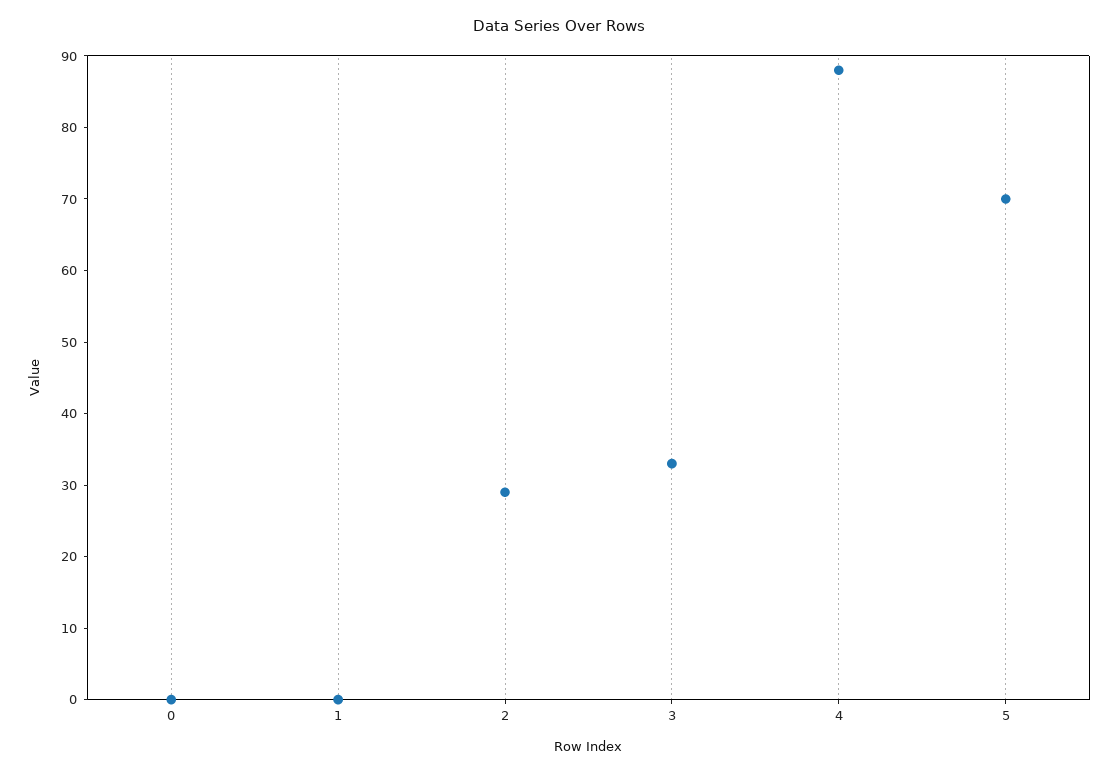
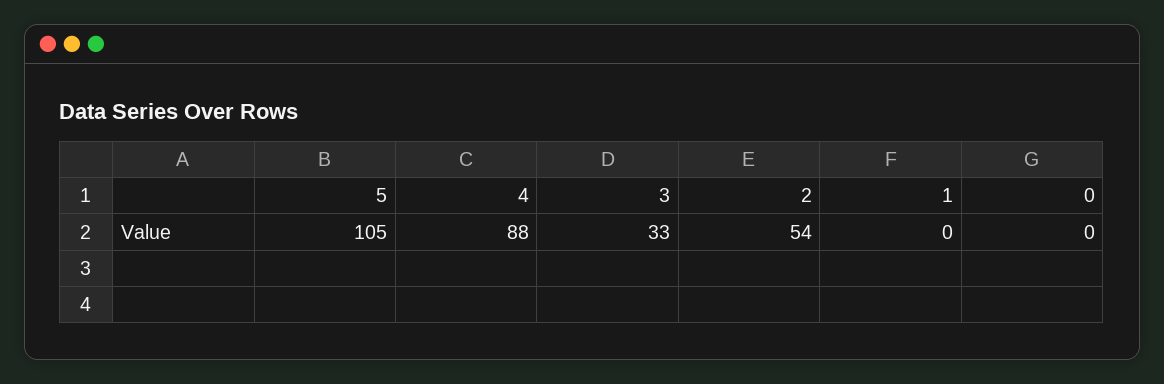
  {
    "0": 0,
    "1": 0,
-   "2": 30,
+   "2": 54,
    "3": 33,
    "4": 88,
-   "5": 70
+   "5": 105
  }

